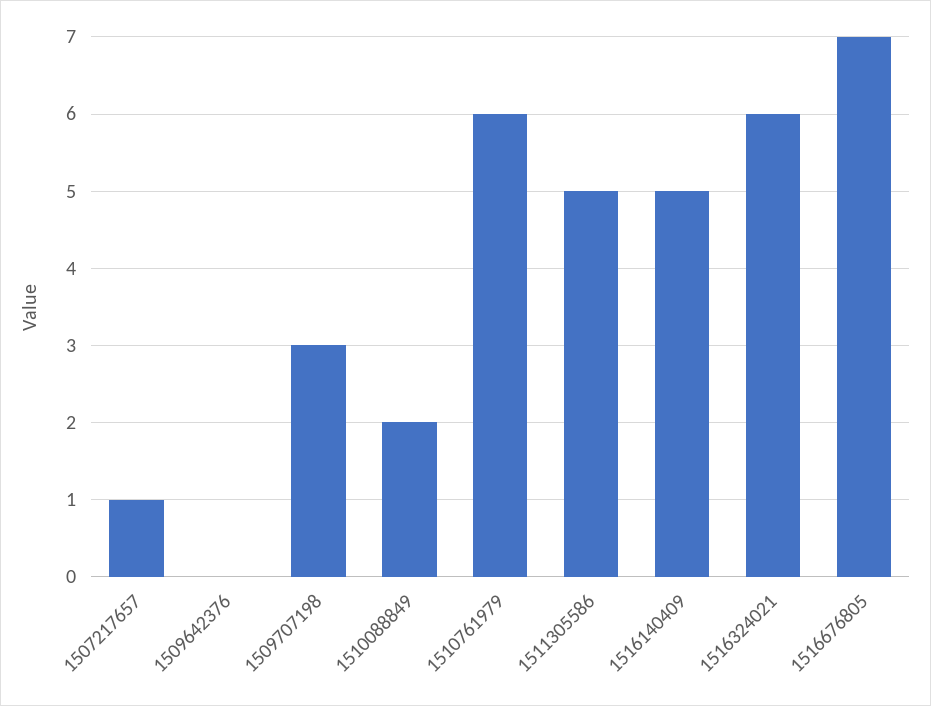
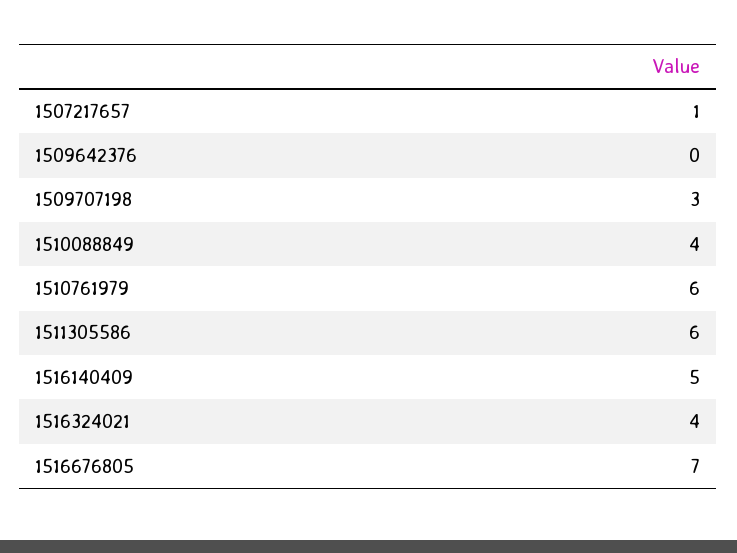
  {
    "1507217657": 1,
    "1509642376": 0,
    "1509707198": 3,
-   "1510088849": 2,
+   "1510088849": 4,
    "1510761979": 6,
-   "1511305586": 5,
+   "1511305586": 6,
    "1516140409": 5,
-   "1516324021": 6,
+   "1516324021": 4,
    "1516676805": 7
  }

